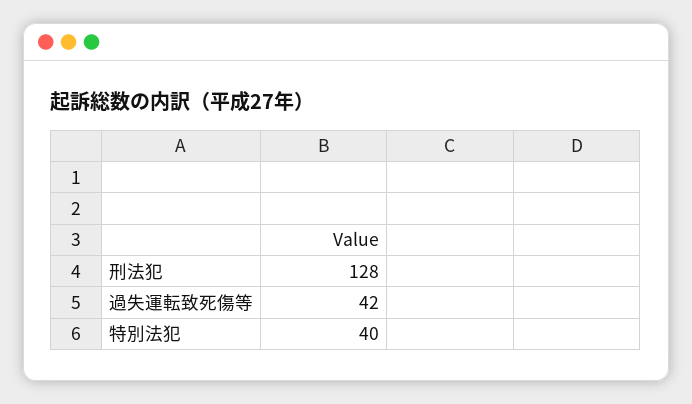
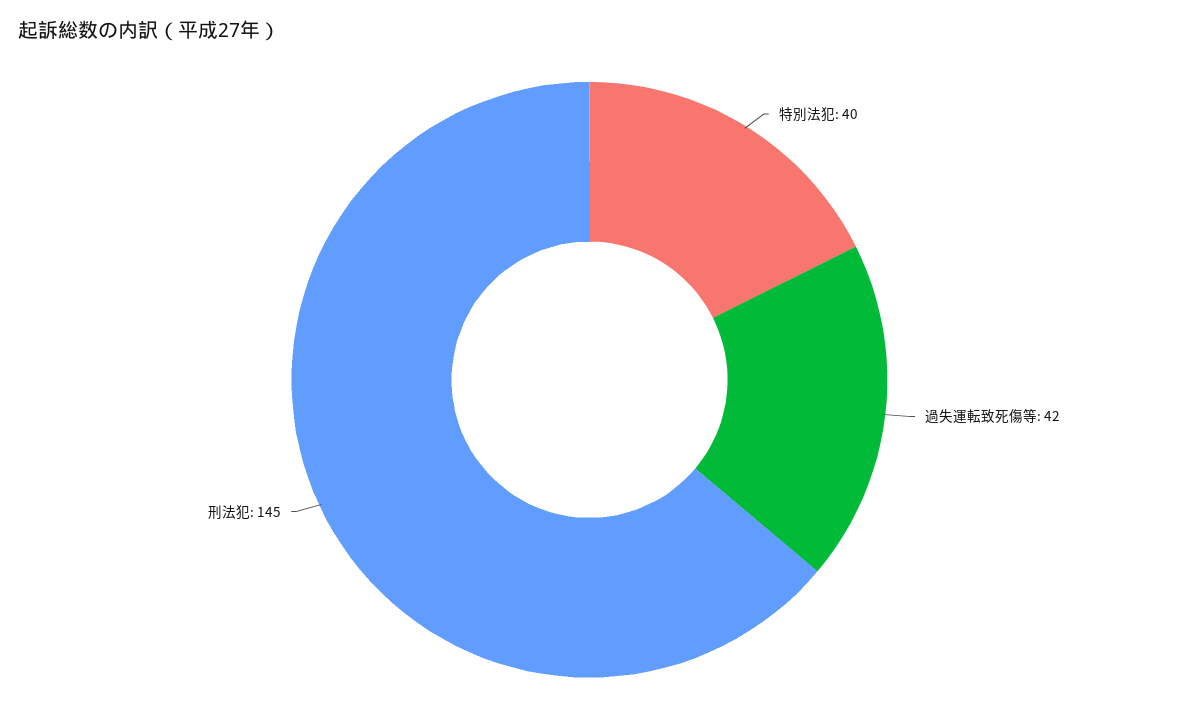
  {
-   "刑法犯": 128,
+   "刑法犯": 145,
    "過失運転致死傷等": 42,
    "特別法犯": 40
  }

